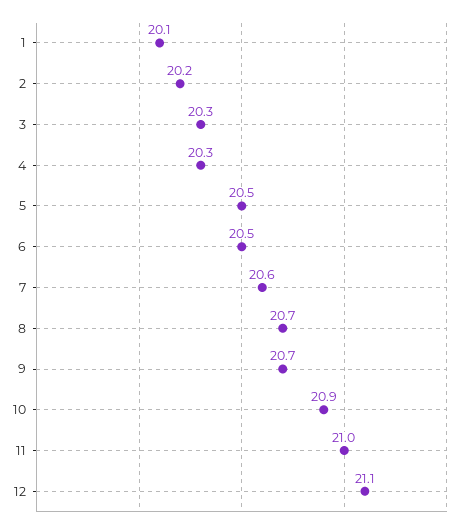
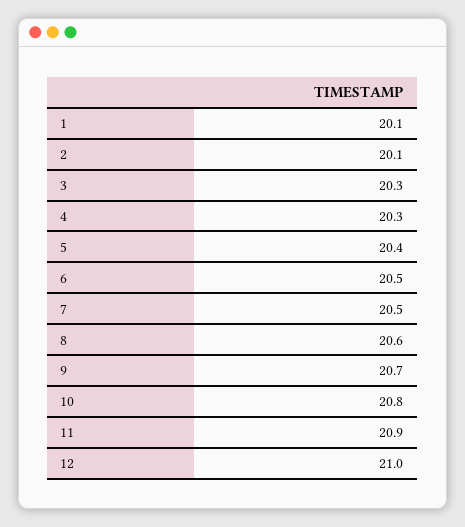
  {
    "1": 20.1,
-   "2": 20.2,
+   "2": 20.1,
    "3": 20.3,
    "4": 20.3,
-   "5": 20.5,
+   "5": 20.4,
    "6": 20.5,
-   "7": 20.6,
+   "7": 20.5,
-   "8": 20.7,
+   "8": 20.6,
    "9": 20.7,
-   "10": 20.9,
+   "10": 20.8,
-   "11": 21,
+   "11": 20.9,
-   "12": 21.1
+   "12": 21
  }

